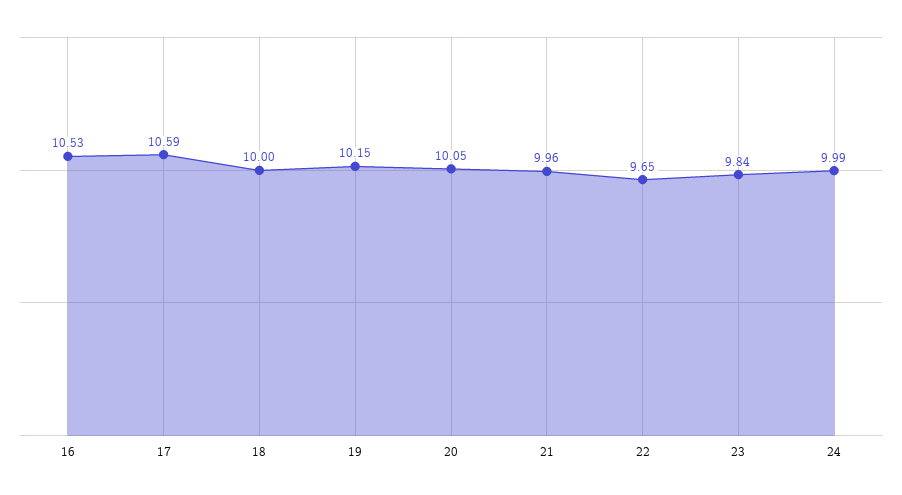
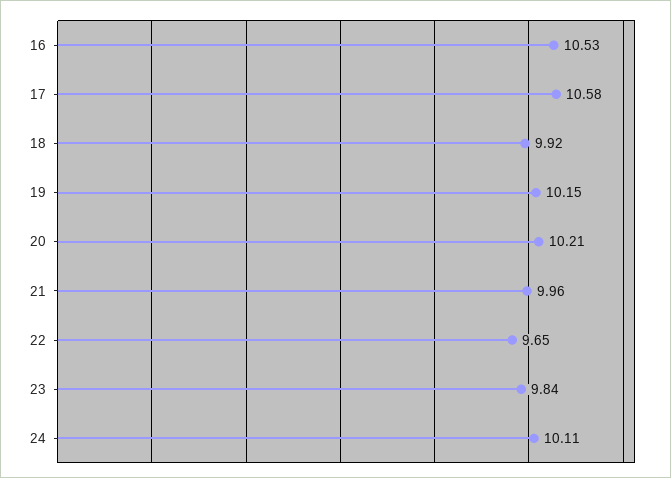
  {
    "16": 10.53,
-   "17": 10.59,
+   "17": 10.58,
-   "18": 10,
+   "18": 9.92,
    "19": 10.15,
-   "20": 10.05,
+   "20": 10.21,
    "21": 9.96,
    "22": 9.65,
    "23": 9.84,
-   "24": 9.99
+   "24": 10.11
  }

